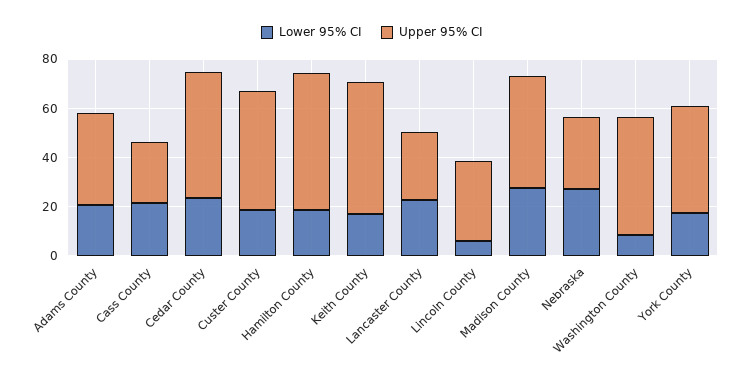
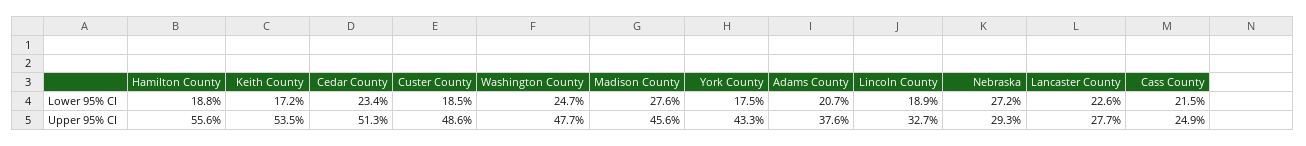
  {
    "Lower 95% CI": {
      "Adams County": 20.7,
      "Cass County": 21.5,
      "Cedar County": 23.4,
      "Custer County": 18.5,
      "Hamilton County": 18.8,
      "Keith County": 17.2,
      "Lancaster County": 22.6,
-     "Lincoln County": 5,
+     "Lincoln County": 18.9,
      "Madison County": 27.6,
      "Nebraska": 27.2,
-     "Washington County": 10,
+     "Washington County": 24.7,
      "York County": 17.5
    },
    "Upper 95% CI": {
      "Adams County": 37.6,
      "Cass County": 24.9,
      "Cedar County": 51.3,
      "Custer County": 48.6,
      "Hamilton County": 55.6,
      "Keith County": 53.5,
      "Lancaster County": 27.7,
      "Lincoln County": 32.7,
      "Madison County": 45.6,
      "Nebraska": 29.3,
      "Washington County": 47.7,
      "York County": 43.3
    }
  }

